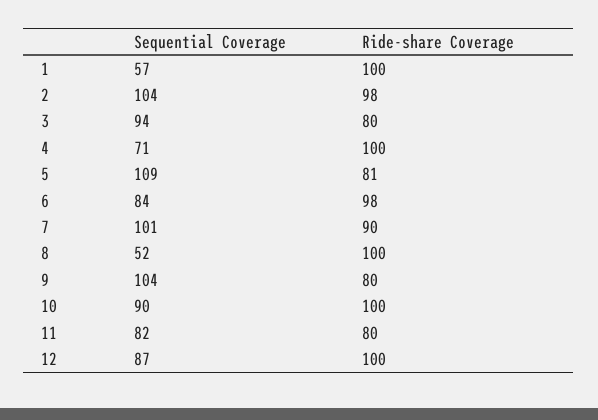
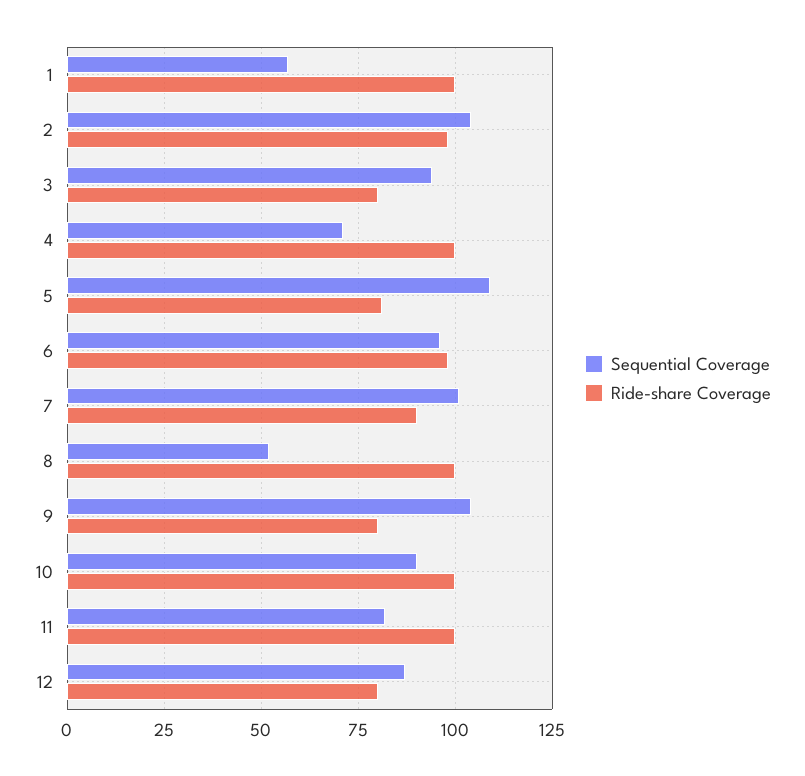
  {
    "Sequential Coverage": {
      "1": 57,
      "2": 104,
      "3": 94,
      "4": 71,
      "5": 109,
-     "6": 84,
+     "6": 95,
      "7": 101,
      "8": 52,
      "9": 104,
      "10": 90,
      "11": 82,
      "12": 87
    },
    "Ride-share Coverage": {
      "1": 100,
      "2": 98,
      "3": 80,
      "4": 100,
      "5": 81,
      "6": 98,
      "7": 90,
      "8": 100,
      "9": 80,
      "10": 100,
-     "11": 80,
+     "11": 100,
-     "12": 100
+     "12": 80
    }
  }

